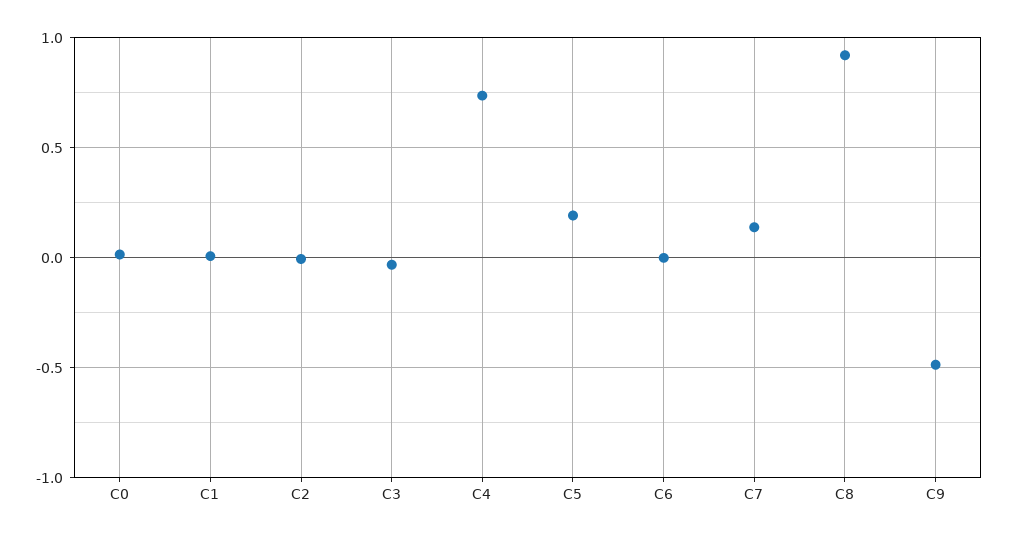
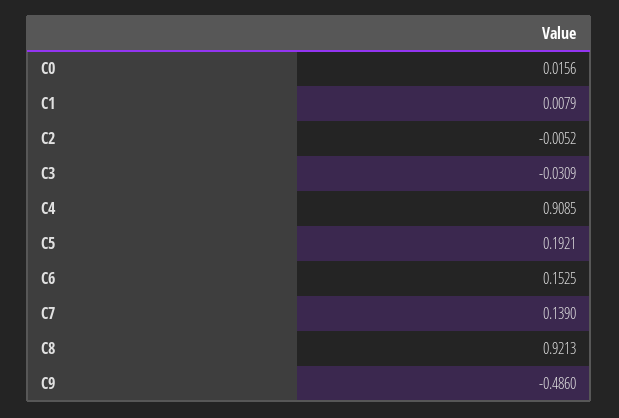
  {
    "C0": 0.0156,
    "C1": 0.0079,
    "C2": -0.0052,
    "C3": -0.0309,
-   "C4": 0.75,
+   "C4": 0.9085,
    "C5": 0.1921,
-   "C6": 0,
+   "C6": 0.1525,
    "C7": 0.139,
    "C8": 0.9213,
    "C9": -0.486
  }

